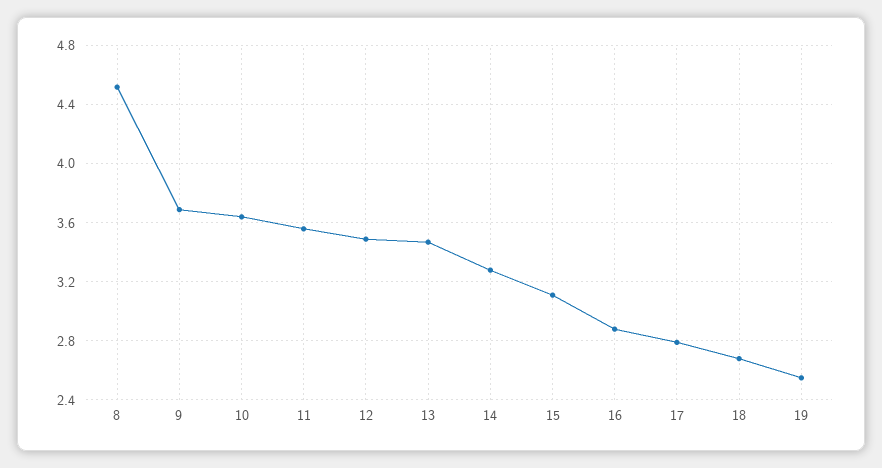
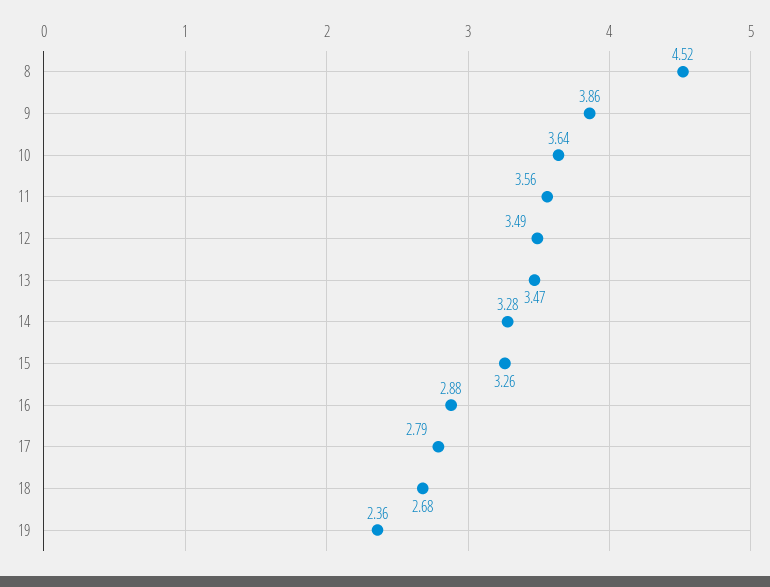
  {
    "8": 4.52,
-   "9": 3.7,
+   "9": 3.86,
    "10": 3.64,
    "11": 3.56,
    "12": 3.49,
    "13": 3.47,
    "14": 3.28,
-   "15": 3.1,
+   "15": 3.26,
    "16": 2.88,
    "17": 2.79,
    "18": 2.68,
-   "19": 2.55
+   "19": 2.36
  }

